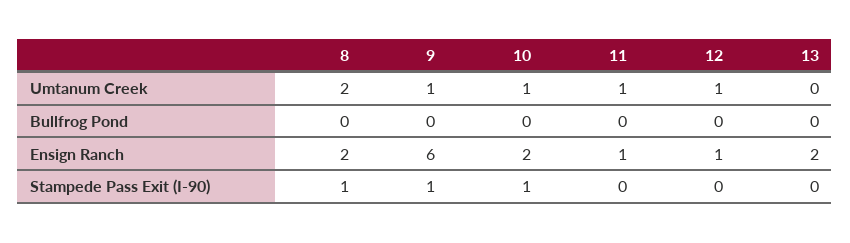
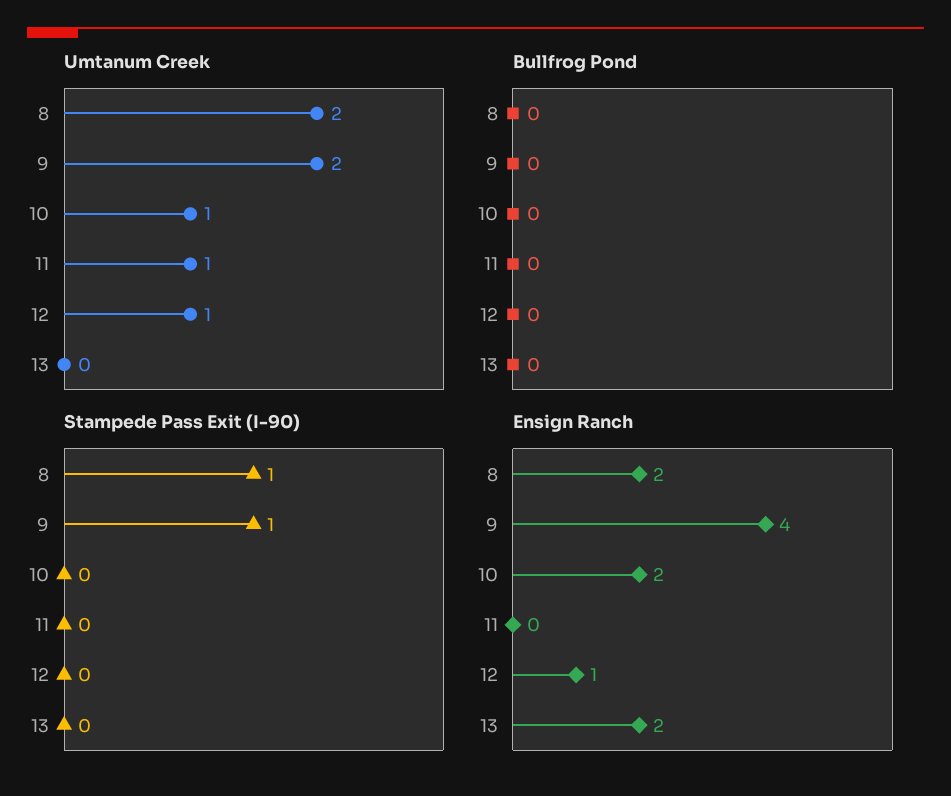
  {
    "Umtanum Creek": {
      "8": 2,
-     "9": 1,
+     "9": 2,
      "10": 1,
      "11": 1,
      "12": 1,
      "13": 0
    },
    "Bullfrog Pond": {
      "8": 0,
      "9": 0,
      "10": 0,
      "11": 0,
      "12": 0,
      "13": 0
    },
    "Ensign Ranch": {
      "8": 2,
-     "9": 6,
+     "9": 4,
      "10": 2,
-     "11": 1,
+     "11": 0,
      "12": 1,
      "13": 2
    },
    "Stampede Pass Exit (I-90)": {
      "8": 1,
      "9": 1,
-     "10": 1,
+     "10": 0,
      "11": 0,
      "12": 0,
      "13": 0
    }
  }

